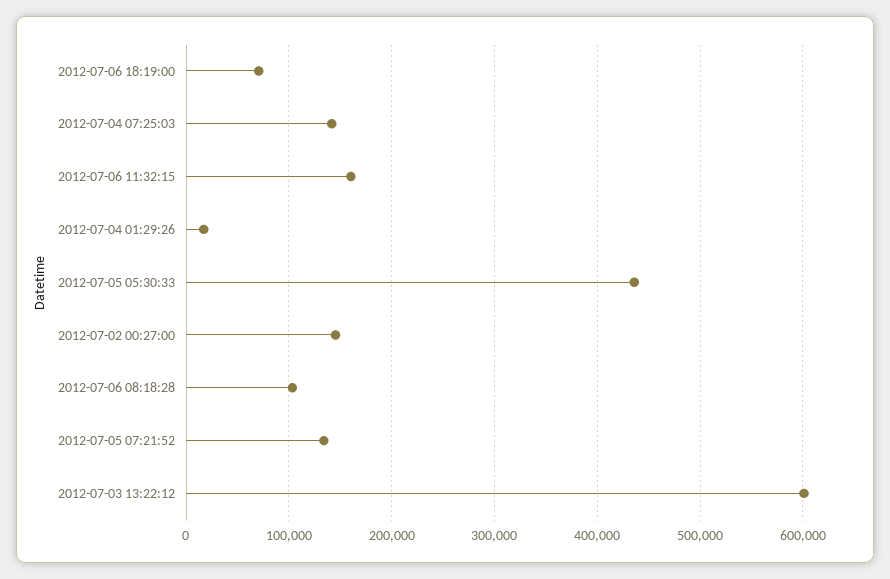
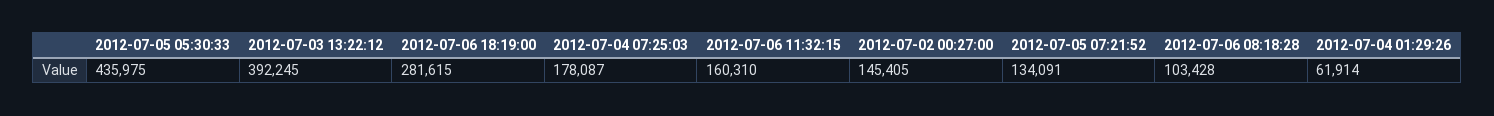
  {
-   "2012-07-06 18:19:00": 70000,
+   "2012-07-06 18:19:00": 281615,
-   "2012-07-04 07:25:03": 140000,
+   "2012-07-04 07:25:03": 178087,
    "2012-07-06 11:32:15": 160310,
-   "2012-07-04 01:29:26": 20000,
+   "2012-07-04 01:29:26": 61914,
    "2012-07-05 05:30:33": 435975,
    "2012-07-02 00:27:00": 145405,
    "2012-07-06 08:18:28": 103428,
    "2012-07-05 07:21:52": 134091,
-   "2012-07-03 13:22:12": 600000
+   "2012-07-03 13:22:12": 392245
  }

